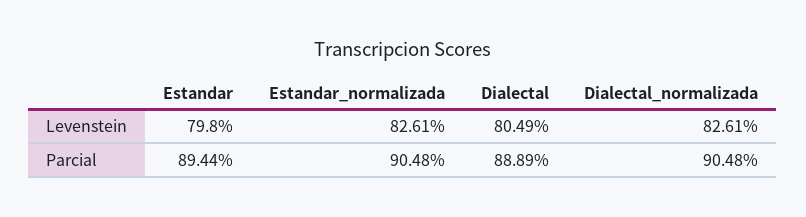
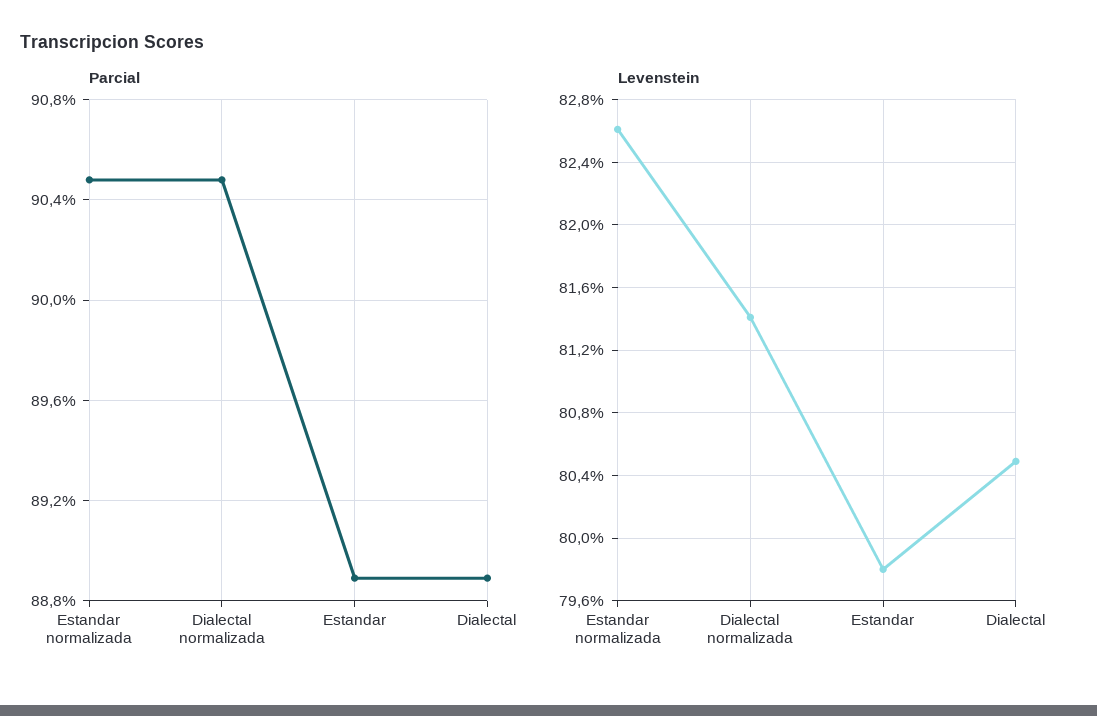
  {
    "Levenstein": {
      "Estandar": 79.8,
      "Estandar_normalizada": 82.61,
      "Dialectal": 80.49,
-     "Dialectal_normalizada": 82.61
+     "Dialectal_normalizada": 81.4
    },
    "Parcial": {
-     "Estandar": 89.44,
+     "Estandar": 88.9,
      "Estandar_normalizada": 90.48,
      "Dialectal": 88.89,
      "Dialectal_normalizada": 90.48
    }
  }

